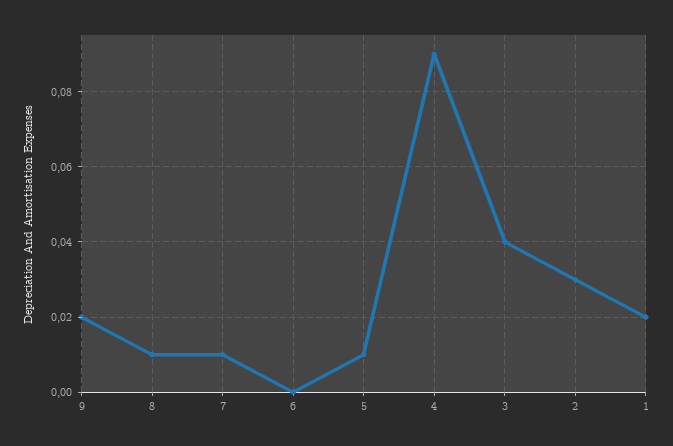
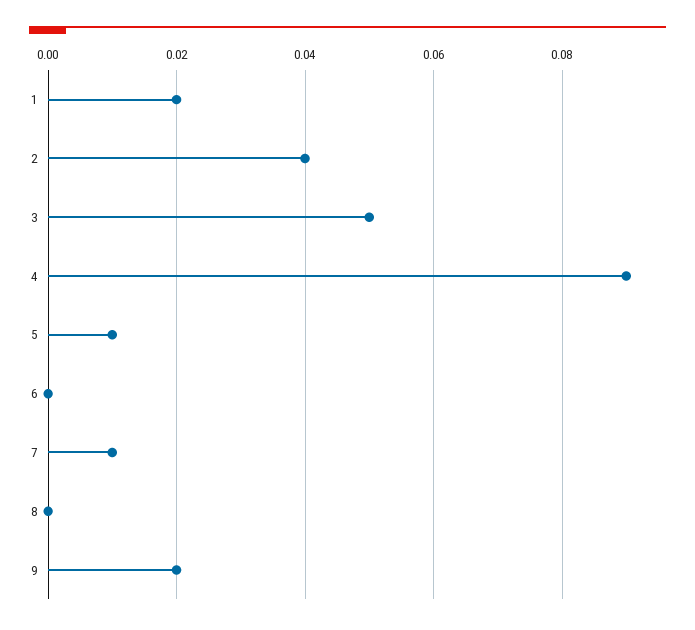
  {
    "9": 0.02,
-   "8": 0.01,
+   "8": 0,
    "7": 0.01,
    "6": 0,
    "5": 0.01,
    "4": 0.09,
-   "3": 0.04,
+   "3": 0.05,
-   "2": 0.03,
+   "2": 0.04,
    "1": 0.02
  }

